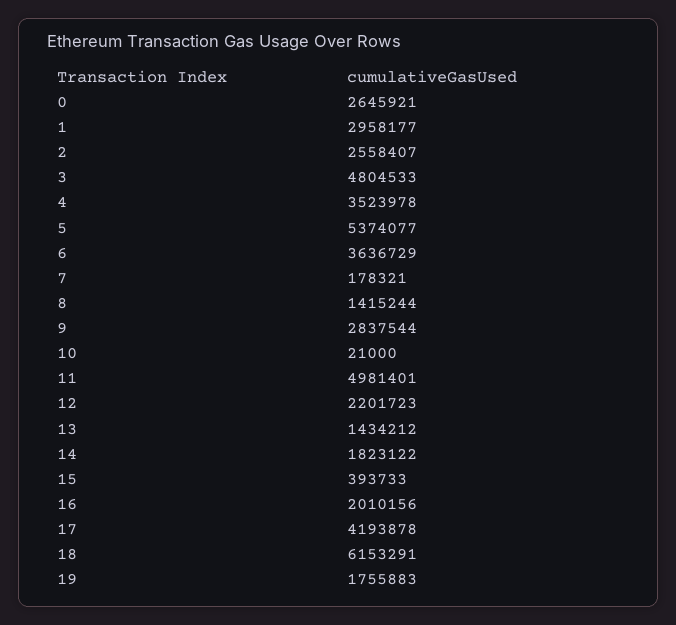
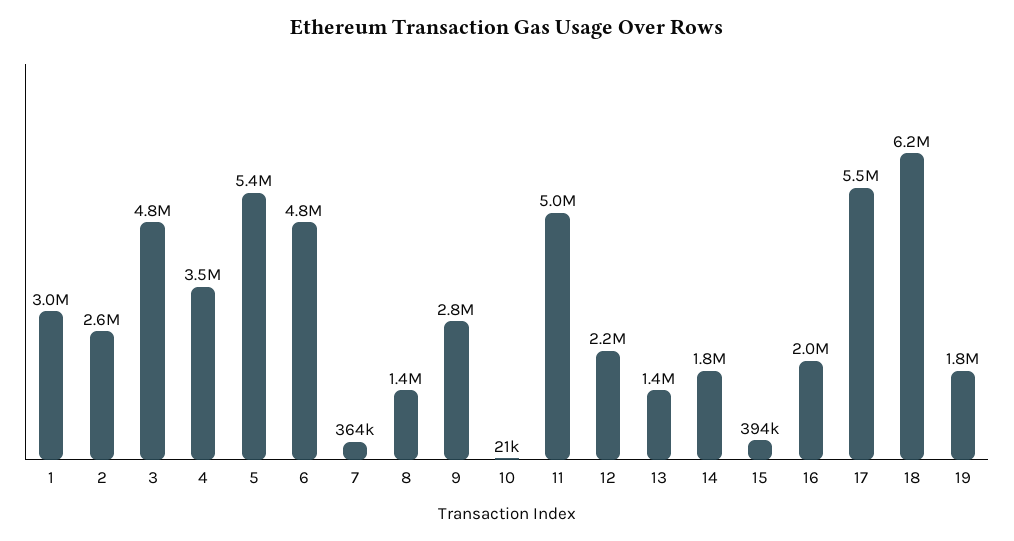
  {
-   "0": 2645921,
    "1": 2958177,
    "2": 2558407,
    "3": 4804533,
    "4": 3523978,
    "5": 5374077,
-   "6": 3636729,
+   "6": 4800000,
-   "7": 178321,
+   "7": 364000,
    "8": 1415244,
    "9": 2837544,
    "10": 21000,
    "11": 4981401,
    "12": 2201723,
    "13": 1434212,
    "14": 1823122,
    "15": 393733,
    "16": 2010156,
-   "17": 4193878,
+   "17": 5500000,
    "18": 6153291,
    "19": 1755883
  }

